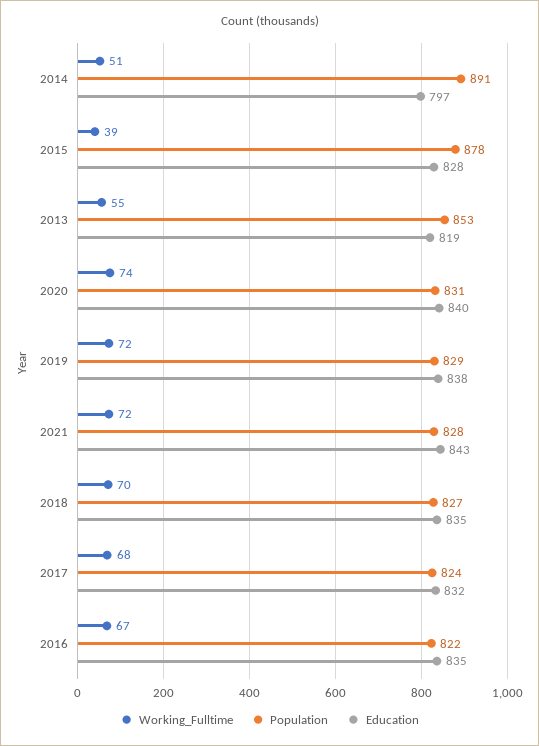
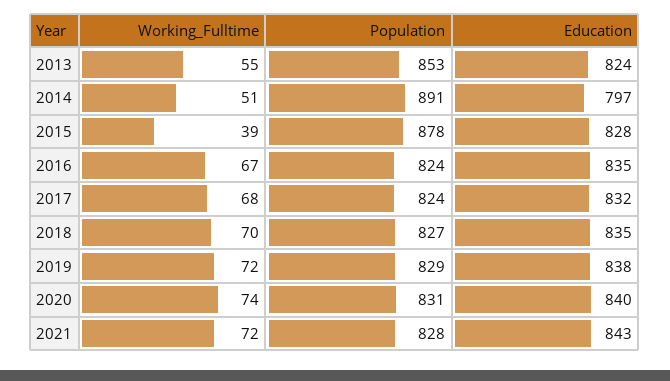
  {
    "Working_Fulltime": {
      "2014": 51,
      "2015": 39,
      "2013": 55,
      "2020": 74,
      "2019": 72,
      "2021": 72,
      "2018": 70,
      "2017": 68,
      "2016": 67
    },
    "Population": {
      "2014": 891,
      "2015": 878,
      "2013": 853,
      "2020": 831,
      "2019": 829,
      "2021": 828,
      "2018": 827,
      "2017": 824,
-     "2016": 822
+     "2016": 824
    },
    "Education": {
      "2014": 797,
      "2015": 828,
-     "2013": 819,
+     "2013": 824,
      "2020": 840,
      "2019": 838,
      "2021": 843,
      "2018": 835,
      "2017": 832,
      "2016": 835
    }
  }

